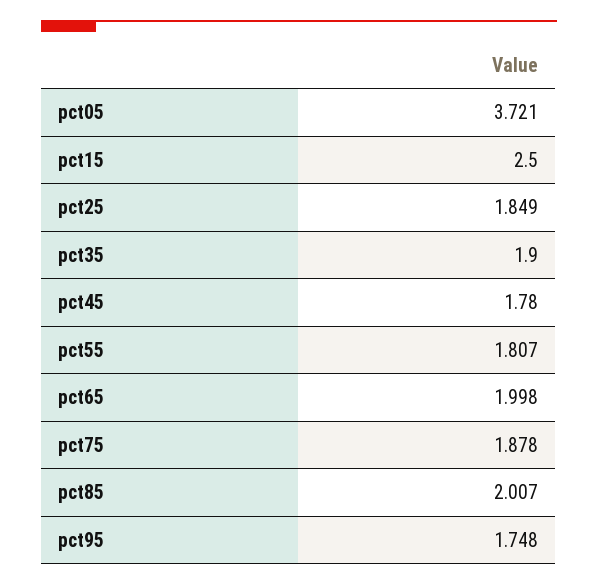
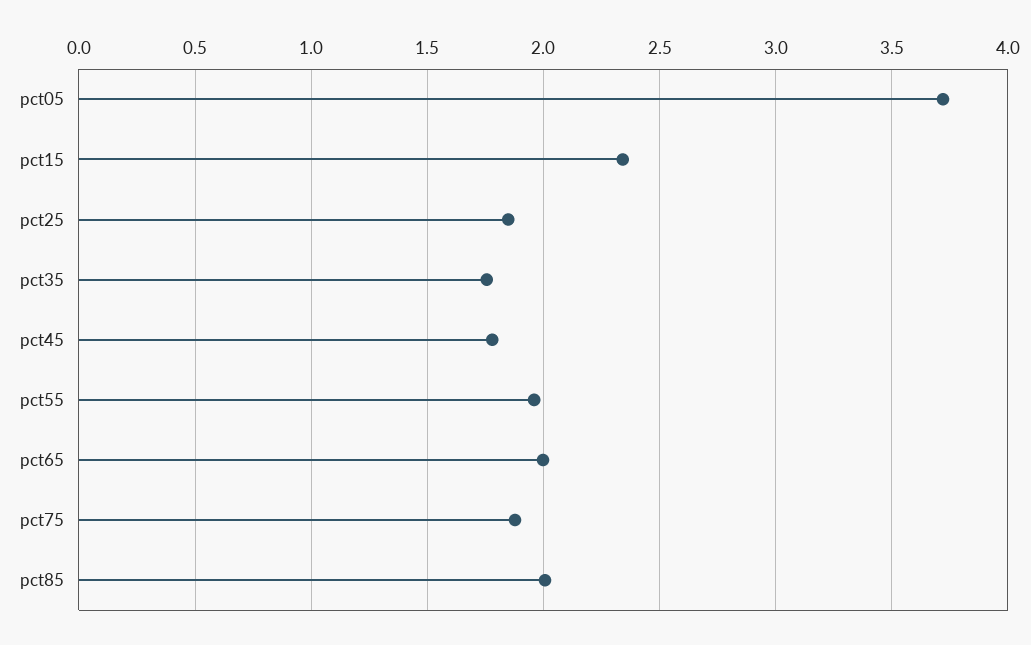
  {
    "pct05": 3.721,
-   "pct15": 2.5,
+   "pct15": 2.35,
    "pct25": 1.849,
-   "pct35": 1.9,
+   "pct35": 1.75,
    "pct45": 1.78,
-   "pct55": 1.807,
+   "pct55": 1.95,
    "pct65": 1.998,
    "pct75": 1.878,
-   "pct85": 2.007,
+   "pct85": 2.007
-   "pct95": 1.748
  }

